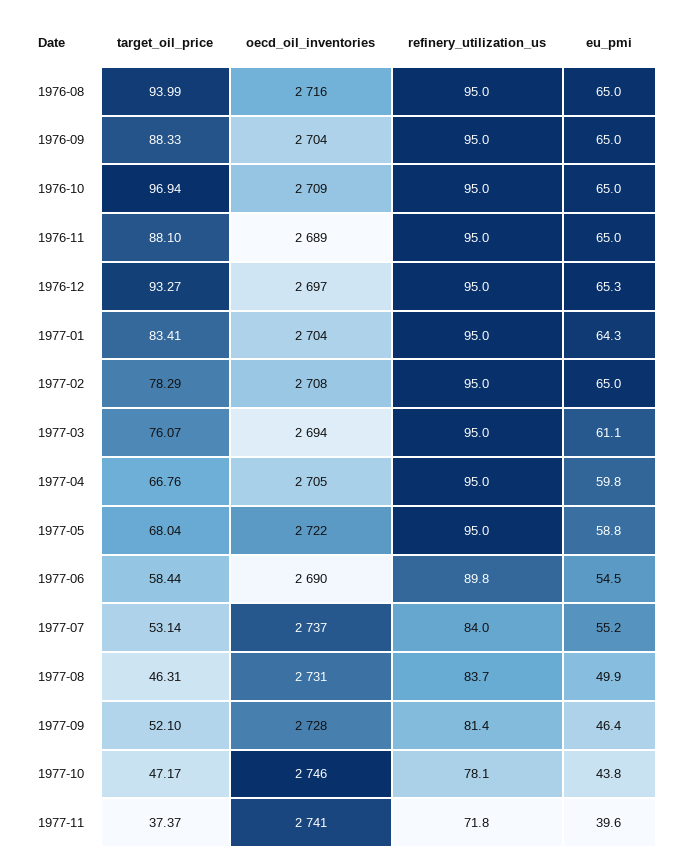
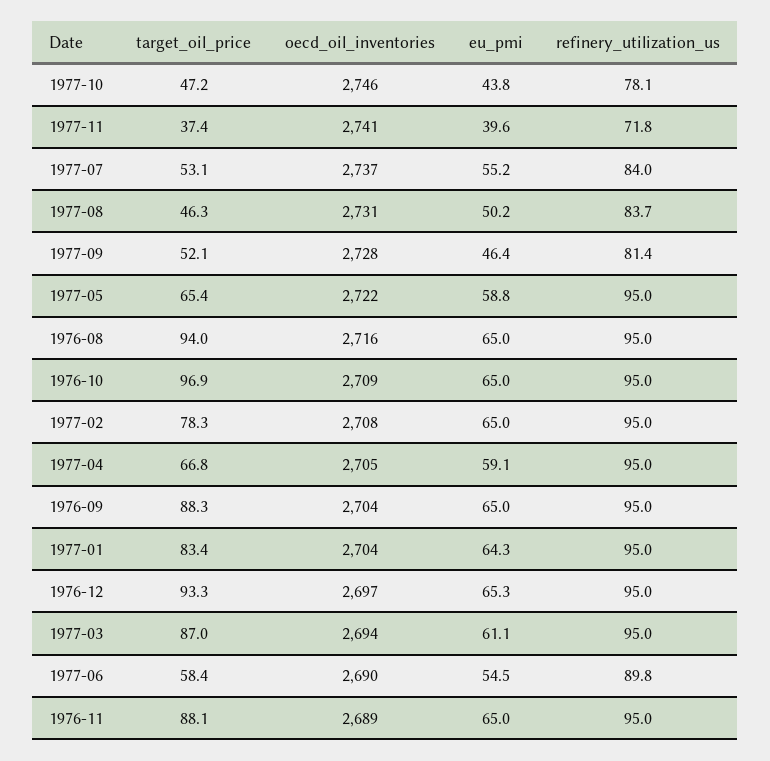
  {
    "target_oil_price": {
      "1976-08": 93.99,
      "1976-09": 88.33,
      "1976-10": 96.94,
      "1976-11": 88.1,
      "1976-12": 93.27,
      "1977-01": 83.41,
      "1977-02": 78.29,
-     "1977-03": 76.07,
+     "1977-03": 87,
      "1977-04": 66.76,
-     "1977-05": 68.04,
+     "1977-05": 65.4,
      "1977-06": 58.44,
      "1977-07": 53.14,
      "1977-08": 46.31,
      "1977-09": 52.1,
      "1977-10": 47.17,
      "1977-11": 37.37
    },
    "oecd_oil_inventories": {
      "1976-08": 2716,
      "1976-09": 2704,
      "1976-10": 2709,
      "1976-11": 2689,
      "1976-12": 2697,
      "1977-01": 2704,
      "1977-02": 2708,
      "1977-03": 2694,
      "1977-04": 2705,
      "1977-05": 2722,
      "1977-06": 2690,
      "1977-07": 2737,
      "1977-08": 2731,
      "1977-09": 2728,
      "1977-10": 2746,
      "1977-11": 2741
    },
    "refinery_utilization_us": {
      "1976-08": 95,
      "1976-09": 95,
      "1976-10": 95,
      "1976-11": 95,
      "1976-12": 95,
      "1977-01": 95,
      "1977-02": 95,
      "1977-03": 95,
      "1977-04": 95,
      "1977-05": 95,
      "1977-06": 89.8,
      "1977-07": 84,
      "1977-08": 83.7,
      "1977-09": 81.4,
      "1977-10": 78.1,
      "1977-11": 71.8
    },
    "eu_pmi": {
      "1976-08": 65,
      "1976-09": 65,
      "1976-10": 65,
      "1976-11": 65,
      "1976-12": 65.3,
      "1977-01": 64.3,
      "1977-02": 65,
      "1977-03": 61.1,
-     "1977-04": 59.8,
+     "1977-04": 59.1,
      "1977-05": 58.8,
      "1977-06": 54.5,
      "1977-07": 55.2,
-     "1977-08": 49.9,
+     "1977-08": 50.2,
      "1977-09": 46.4,
      "1977-10": 43.8,
      "1977-11": 39.6
    }
  }

